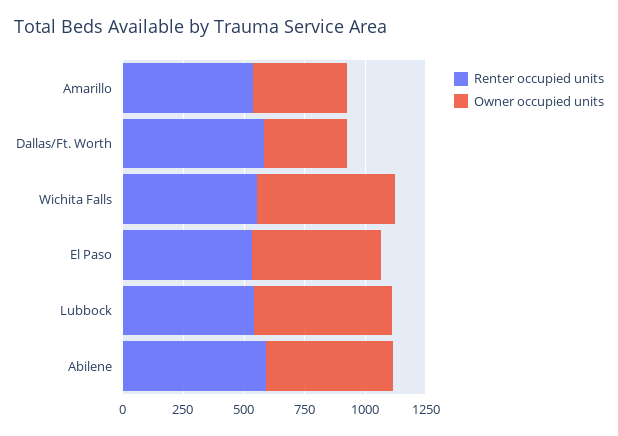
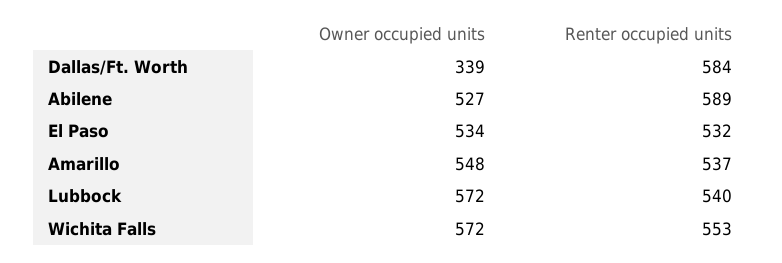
  {
    "Renter occupied units": {
      "Amarillo": 537,
      "Dallas/Ft. Worth": 584,
      "Wichita Falls": 553,
      "El Paso": 532,
      "Lubbock": 540,
      "Abilene": 589
    },
    "Owner occupied units": {
-     "Amarillo": 400,
+     "Amarillo": 548,
      "Dallas/Ft. Worth": 339,
      "Wichita Falls": 572,
      "El Paso": 534,
      "Lubbock": 572,
      "Abilene": 527
    }
  }

